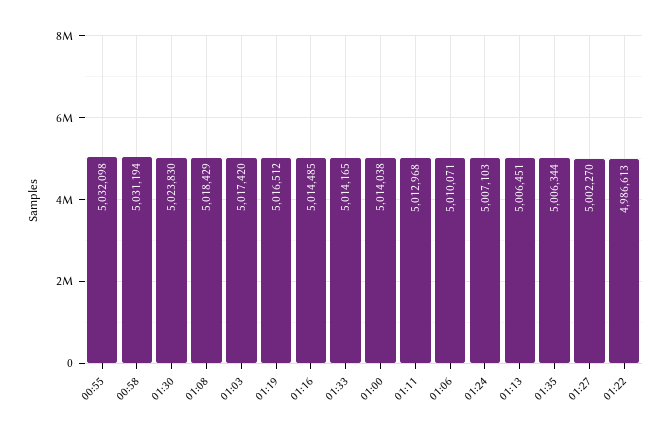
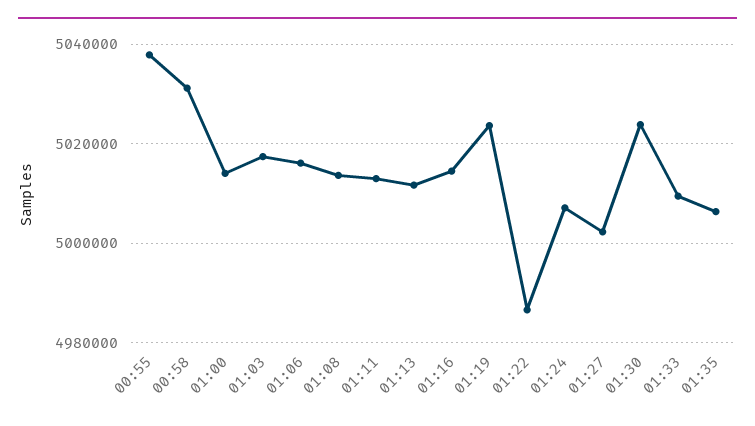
  {
-   "00:55": 5032098,
+   "00:55": 5038000,
    "00:58": 5031194,
    "01:30": 5023830,
-   "01:08": 5018429,
+   "01:08": 5014000,
    "01:03": 5017420,
-   "01:19": 5016512,
+   "01:19": 5024000,
    "01:16": 5014485,
-   "01:33": 5014165,
+   "01:33": 5010000,
    "01:00": 5014038,
    "01:11": 5012968,
-   "01:06": 5010071,
+   "01:06": 5016000,
    "01:24": 5007103,
-   "01:13": 5006451,
+   "01:13": 5012000,
    "01:35": 5006344,
    "01:27": 5002270,
    "01:22": 4986613
  }

